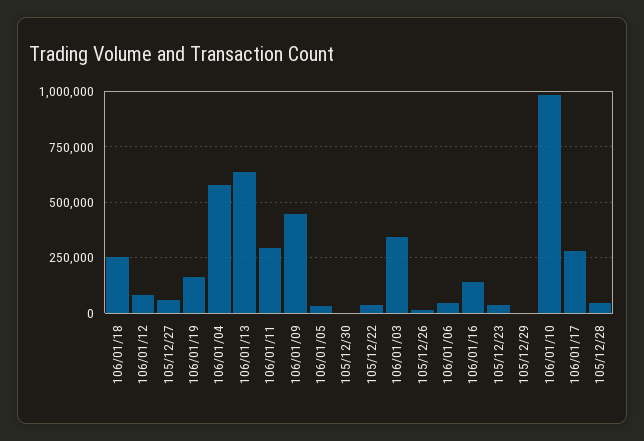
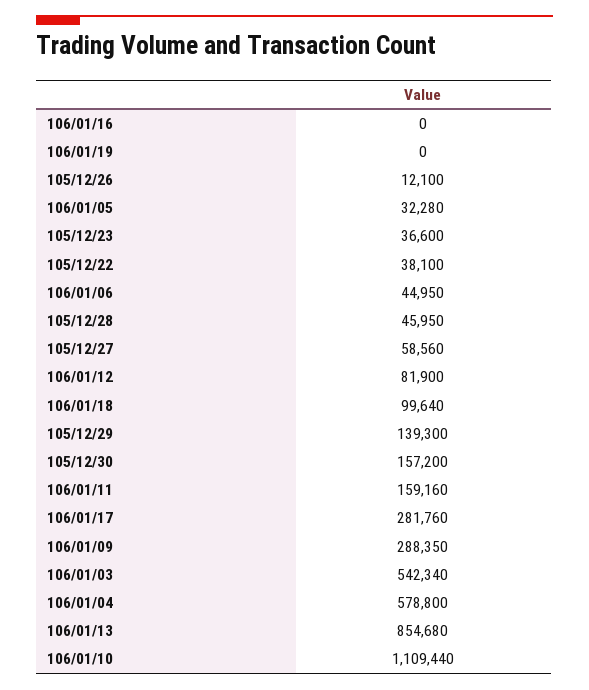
  {
-   "106/01/18": 250000,
+   "106/01/18": 99640,
    "106/01/12": 81900,
    "105/12/27": 58560,
-   "106/01/19": 150000,
+   "106/01/19": 0,
    "106/01/04": 578800,
-   "106/01/13": 650000,
+   "106/01/13": 854680,
-   "106/01/11": 300000,
+   "106/01/11": 159160,
-   "106/01/09": 450000,
+   "106/01/09": 288350,
    "106/01/05": 32280,
-   "105/12/30": 0,
+   "105/12/30": 157200,
    "105/12/22": 38100,
-   "106/01/03": 350000,
+   "106/01/03": 542340,
    "105/12/26": 12100,
    "106/01/06": 44950,
-   "106/01/16": 150000,
+   "106/01/16": 0,
    "105/12/23": 36600,
-   "105/12/29": 0,
+   "105/12/29": 139300,
-   "106/01/10": 1000000,
+   "106/01/10": 1109440,
    "106/01/17": 281760,
    "105/12/28": 45950
  }

